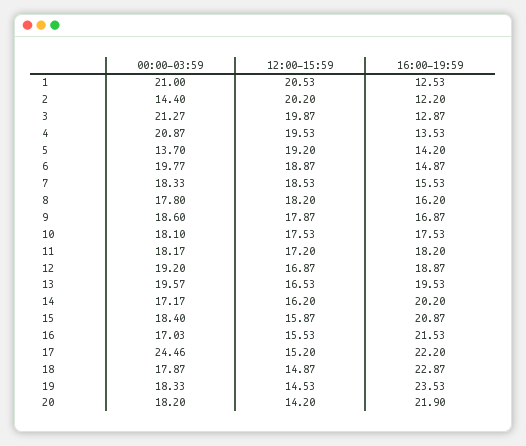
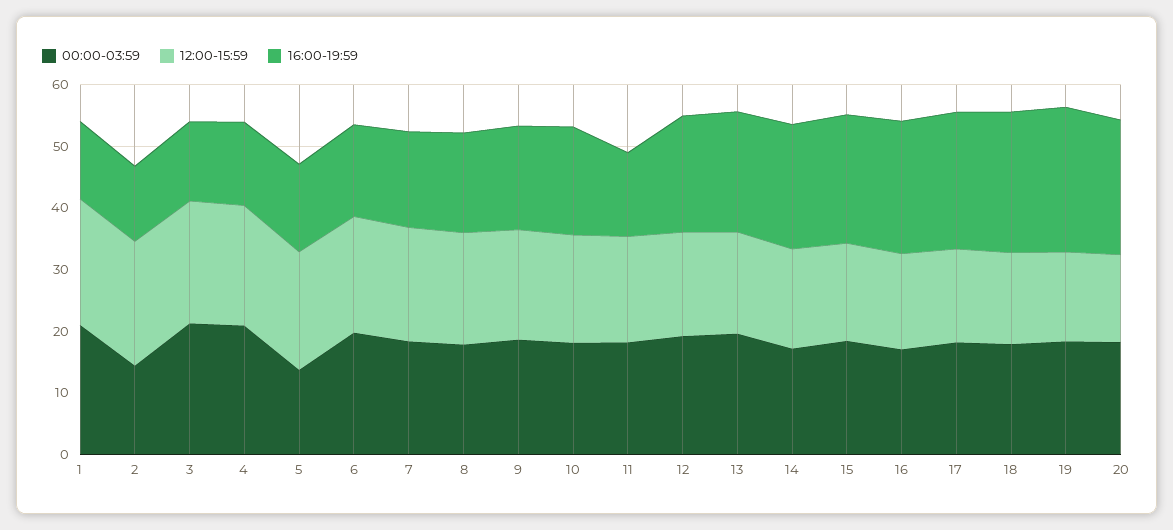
  {
    "00:00-03:59": {
      "1": 21,
      "2": 14.4,
      "3": 21.27,
      "4": 20.87,
      "5": 13.7,
      "6": 19.77,
      "7": 18.33,
      "8": 17.8,
      "9": 18.6,
      "10": 18.1,
      "11": 18.17,
      "12": 19.2,
      "13": 19.57,
      "14": 17.17,
      "15": 18.4,
      "16": 17.03,
-     "17": 24.46,
+     "17": 18,
      "18": 17.87,
      "19": 18.33,
      "20": 18.2
    },
    "12:00-15:59": {
      "1": 20.53,
      "2": 20.2,
      "3": 19.87,
      "4": 19.53,
      "5": 19.2,
      "6": 18.87,
      "7": 18.53,
      "8": 18.2,
      "9": 17.87,
      "10": 17.53,
      "11": 17.2,
      "12": 16.87,
      "13": 16.53,
      "14": 16.2,
      "15": 15.87,
      "16": 15.53,
      "17": 15.2,
      "18": 14.87,
      "19": 14.53,
      "20": 14.2
    },
    "16:00-19:59": {
      "1": 12.53,
      "2": 12.2,
      "3": 12.87,
      "4": 13.53,
      "5": 14.2,
      "6": 14.87,
      "7": 15.53,
      "8": 16.2,
      "9": 16.87,
      "10": 17.53,
-     "11": 18.2,
+     "11": 14,
      "12": 18.87,
      "13": 19.53,
      "14": 20.2,
      "15": 20.87,
      "16": 21.53,
      "17": 22.2,
      "18": 22.87,
      "19": 23.53,
      "20": 21.9
    }
  }

